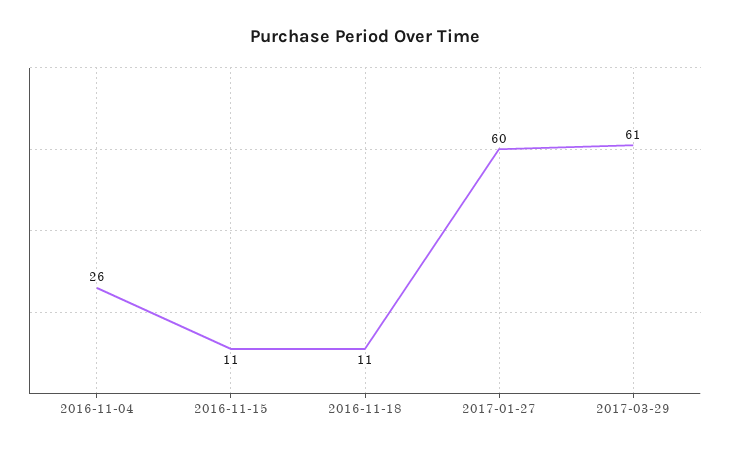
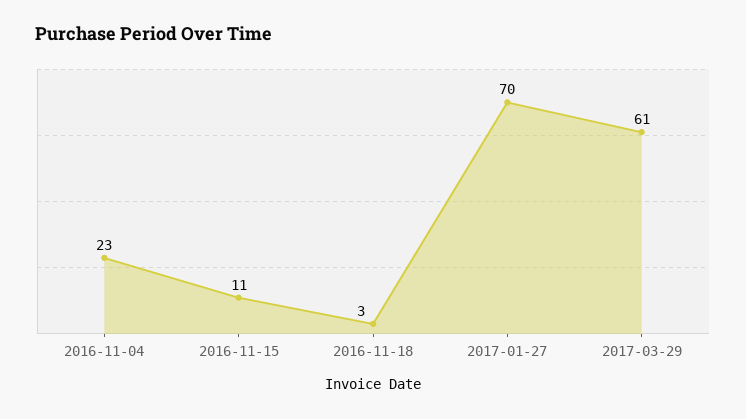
  {
-   "2016-11-04": 26,
+   "2016-11-04": 23,
    "2016-11-15": 11,
-   "2016-11-18": 11,
+   "2016-11-18": 3,
-   "2017-01-27": 60,
+   "2017-01-27": 70,
    "2017-03-29": 61
  }

